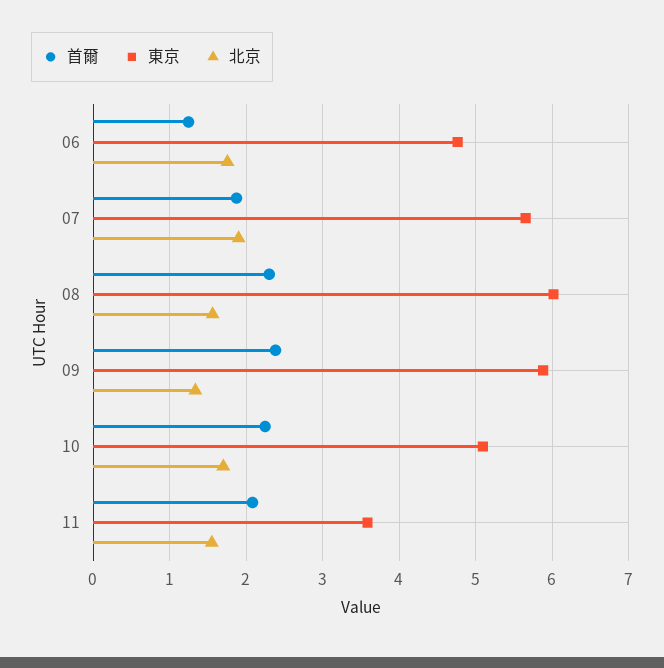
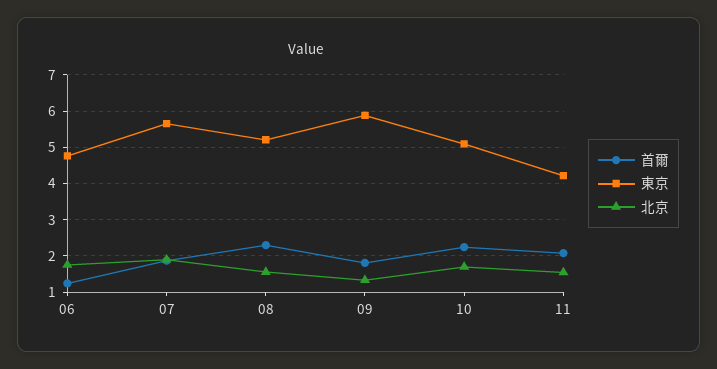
  {
    "首爾": {
      "06": 1.2,
      "07": 1.9,
      "08": 2.3,
-     "09": 2.4,
+     "09": 1.8,
      "10": 2.2,
      "11": 2.1
    },
    "東京": {
      "06": 4.8,
      "07": 5.7,
-     "08": 6,
+     "08": 5.2,
      "09": 5.9,
      "10": 5.1,
-     "11": 3.6
+     "11": 4.2
    },
    "北京": {
      "06": 1.8,
      "07": 1.9,
      "08": 1.6,
      "09": 1.3,
      "10": 1.7,
      "11": 1.5
    }
  }

